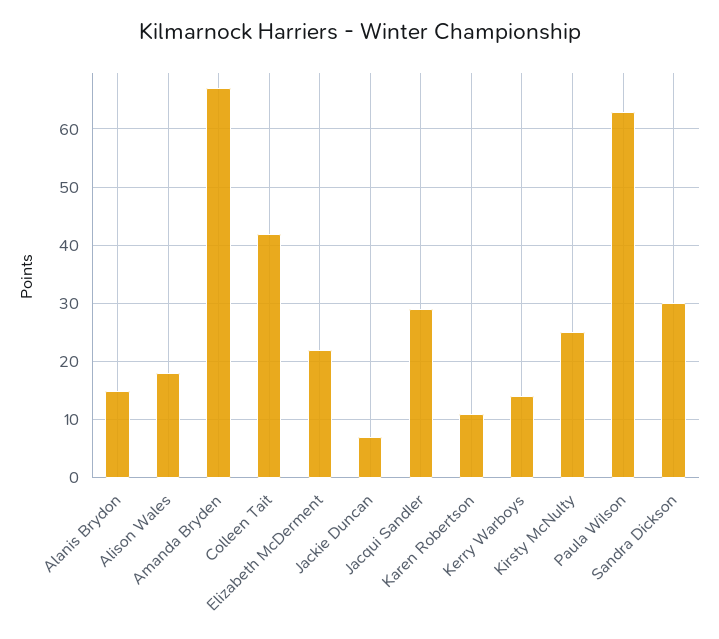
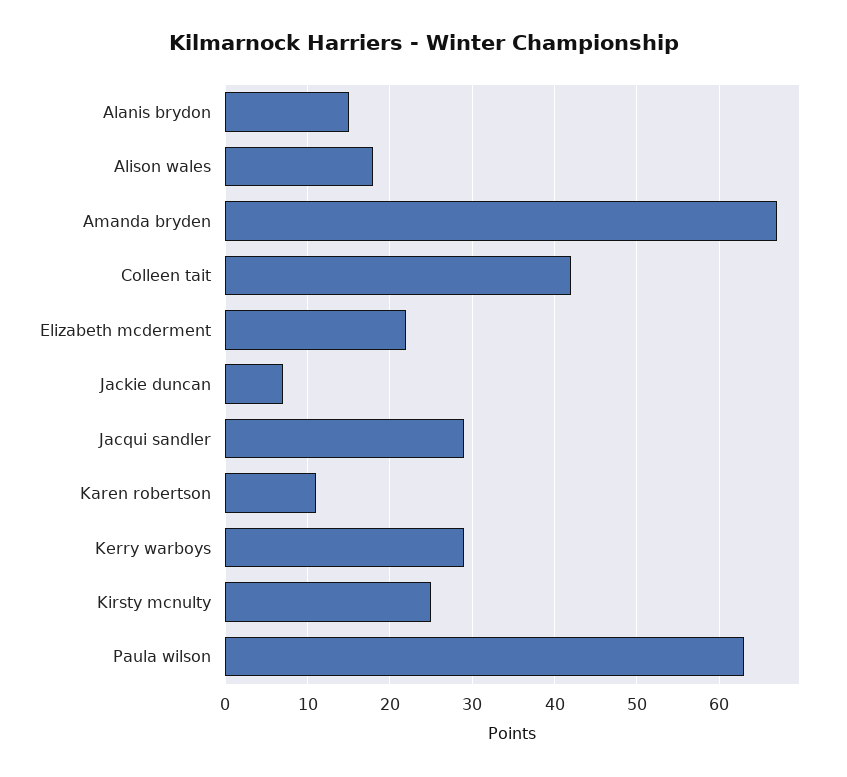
  {
    "Alanis Brydon": 15,
    "Alison Wales": 18,
    "Amanda Bryden": 67,
    "Colleen Tait": 42,
    "Elizabeth McDerment": 22,
    "Jackie Duncan": 7,
    "Jacqui Sandler": 29,
    "Karen Robertson": 11,
-   "Kerry Warboys": 15,
+   "Kerry Warboys": 29,
    "Kirsty McNulty": 25,
-   "Paula Wilson": 63,
+   "Paula Wilson": 63
-   "Sandra Dickson": 30
  }

